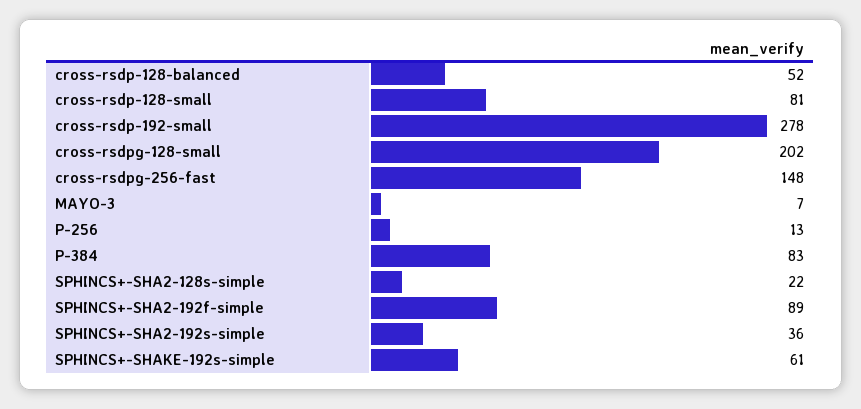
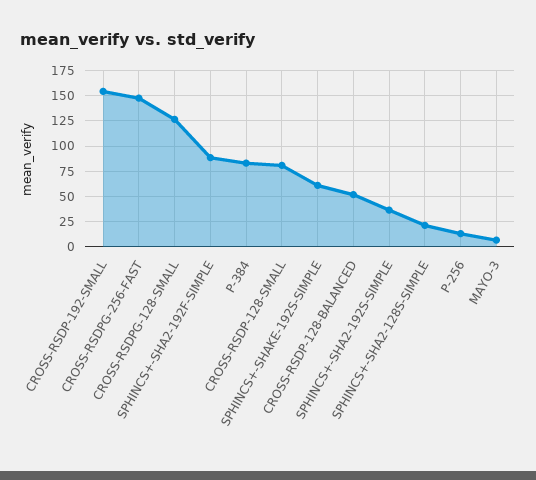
  {
    "cross-rsdp-128-balanced": 52,
    "cross-rsdp-128-small": 81,
-   "cross-rsdp-192-small": 278,
+   "cross-rsdp-192-small": 150,
-   "cross-rsdpg-128-small": 202,
+   "cross-rsdpg-128-small": 125,
    "cross-rsdpg-256-fast": 148,
    "MAYO-3": 7,
    "P-256": 13,
    "P-384": 83,
    "SPHINCS+-SHA2-128s-simple": 22,
    "SPHINCS+-SHA2-192f-simple": 89,
    "SPHINCS+-SHA2-192s-simple": 36,
    "SPHINCS+-SHAKE-192s-simple": 61
  }

